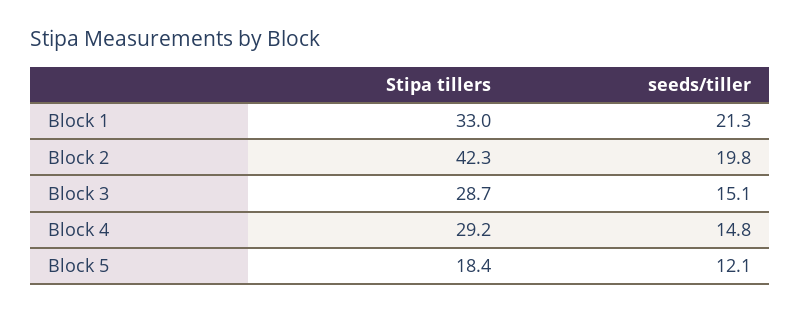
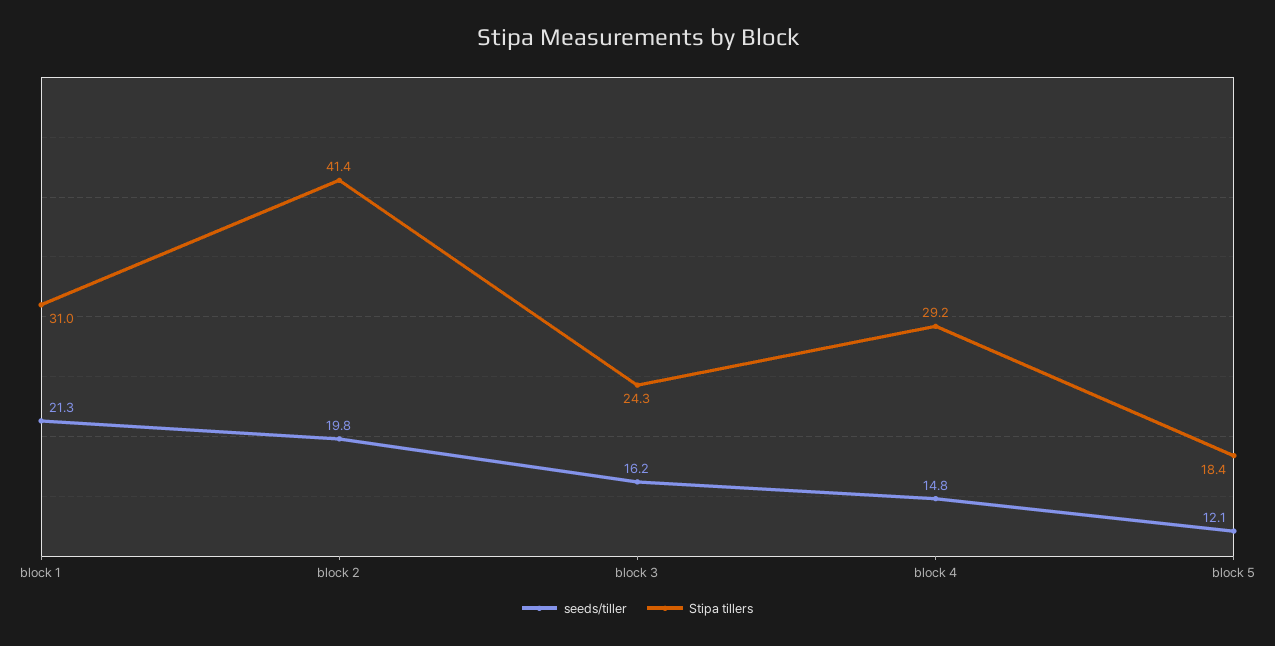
  {
    "Stipa tillers": {
-     "Block 1": 33,
+     "Block 1": 31,
-     "Block 2": 42.3,
+     "Block 2": 41.4,
-     "Block 3": 28.7,
+     "Block 3": 24.3,
      "Block 4": 29.2,
      "Block 5": 18.4
    },
    "seeds/tiller": {
      "Block 1": 21.3,
      "Block 2": 19.8,
-     "Block 3": 15.1,
+     "Block 3": 16.2,
      "Block 4": 14.8,
      "Block 5": 12.1
    }
  }

